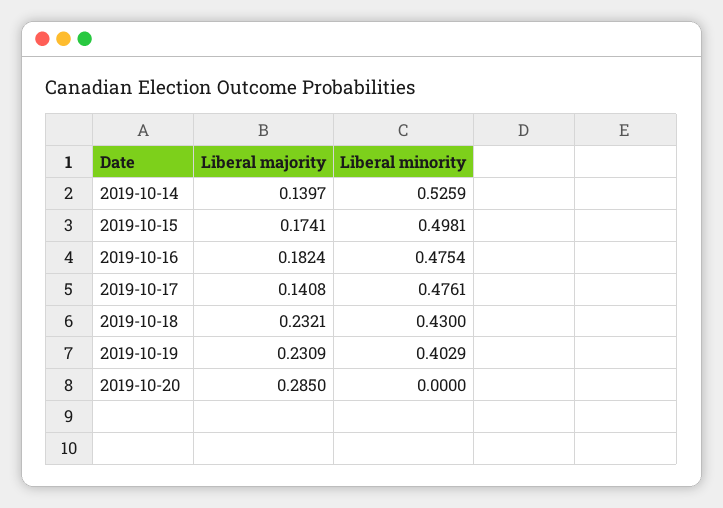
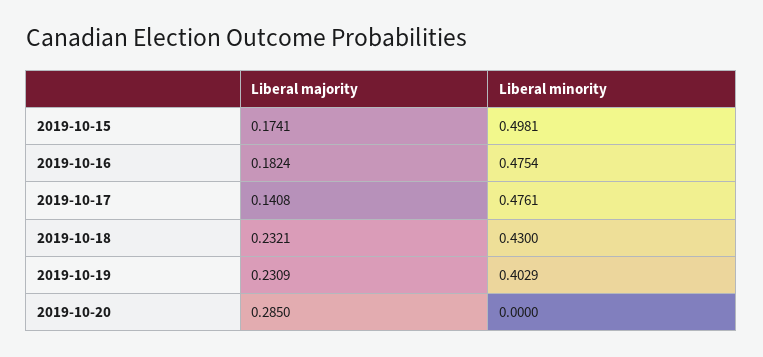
  {
    "Liberal majority": {
-     "2019-10-14": 0.1397,
      "2019-10-15": 0.1741,
      "2019-10-16": 0.1824,
      "2019-10-17": 0.1408,
      "2019-10-18": 0.2321,
      "2019-10-19": 0.2309,
      "2019-10-20": 0.285
    },
    "Liberal minority": {
-     "2019-10-14": 0.5259,
      "2019-10-15": 0.4981,
      "2019-10-16": 0.4754,
      "2019-10-17": 0.4761,
      "2019-10-18": 0.43,
      "2019-10-19": 0.4029,
      "2019-10-20": 0
    }
  }

